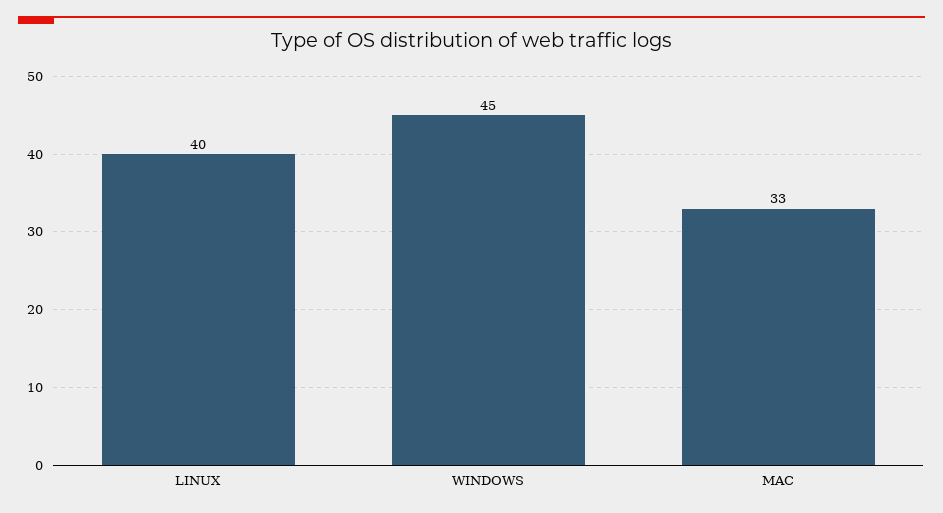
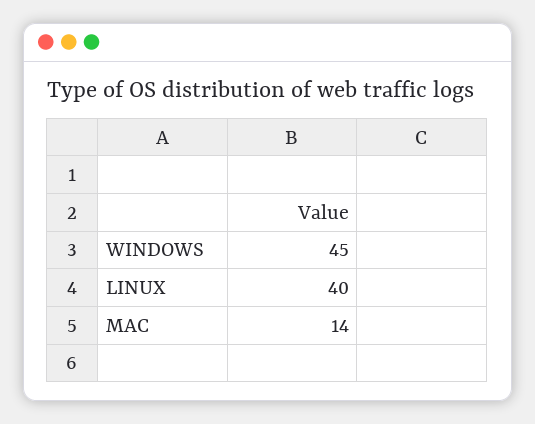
  {
    "LINUX": 40,
    "WINDOWS": 45,
-   "MAC": 33
+   "MAC": 14
  }

